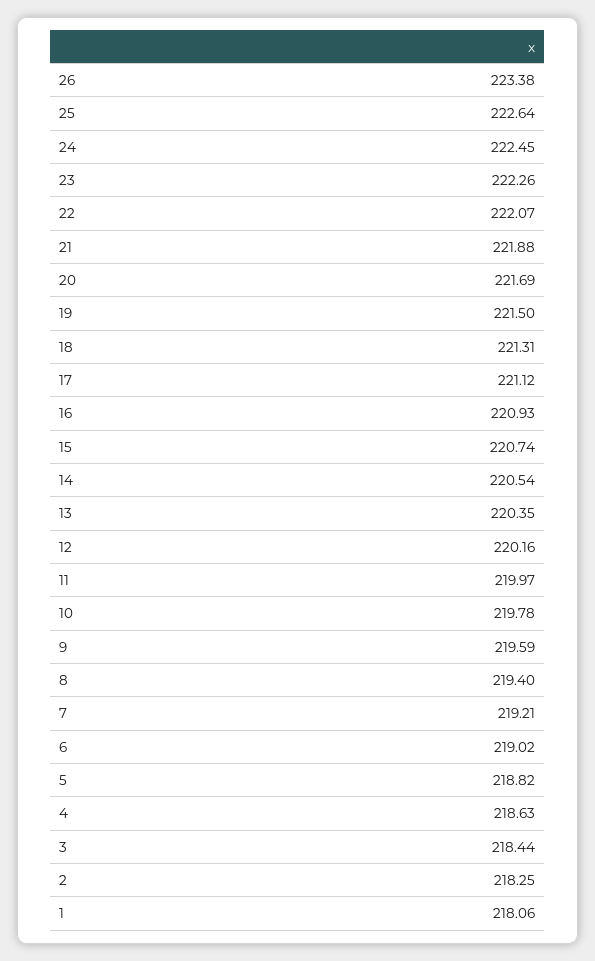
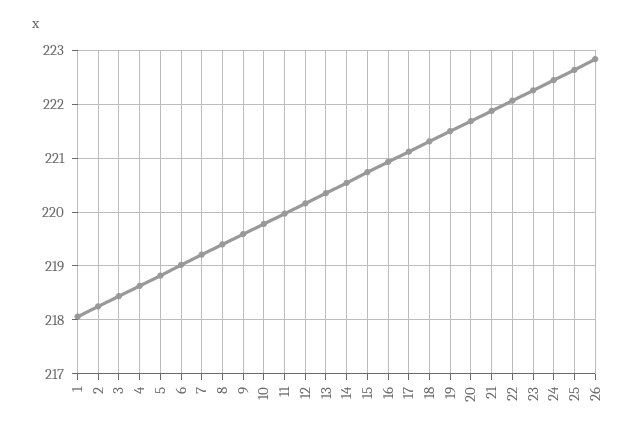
  {
-   "26": 223.38,
+   "26": 222.8,
    "25": 222.64,
    "24": 222.45,
    "23": 222.26,
    "22": 222.07,
    "21": 221.88,
    "20": 221.69,
    "19": 221.5,
    "18": 221.31,
    "17": 221.12,
    "16": 220.93,
    "15": 220.74,
    "14": 220.54,
    "13": 220.35,
    "12": 220.16,
    "11": 219.97,
    "10": 219.78,
    "9": 219.59,
    "8": 219.4,
    "7": 219.21,
    "6": 219.02,
    "5": 218.82,
    "4": 218.63,
    "3": 218.44,
    "2": 218.25,
    "1": 218.06
  }

